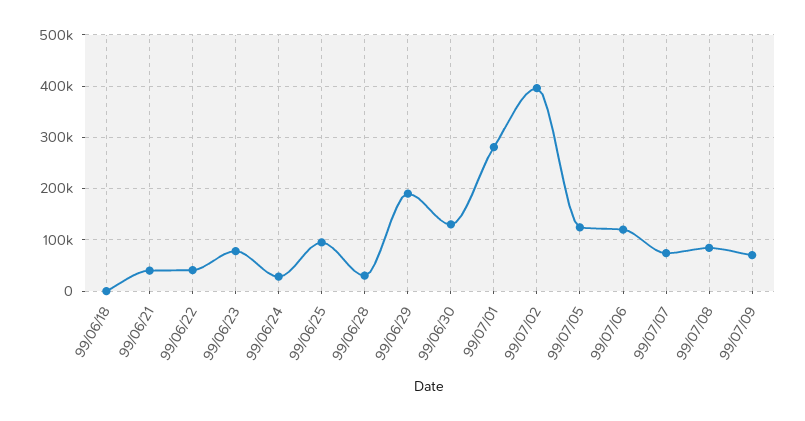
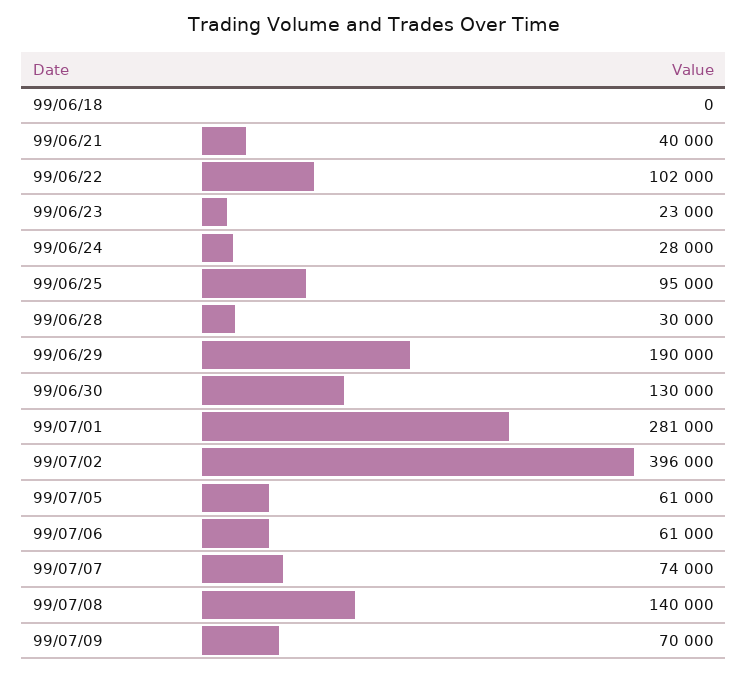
  {
    "99/06/18": 0,
    "99/06/21": 40000,
-   "99/06/22": 40000,
+   "99/06/22": 102000,
-   "99/06/23": 80000,
+   "99/06/23": 23000,
    "99/06/24": 28000,
    "99/06/25": 95000,
    "99/06/28": 30000,
    "99/06/29": 190000,
    "99/06/30": 130000,
    "99/07/01": 281000,
    "99/07/02": 396000,
-   "99/07/05": 120000,
+   "99/07/05": 61000,
-   "99/07/06": 120000,
+   "99/07/06": 61000,
    "99/07/07": 74000,
-   "99/07/08": 80000,
+   "99/07/08": 140000,
    "99/07/09": 70000
  }

